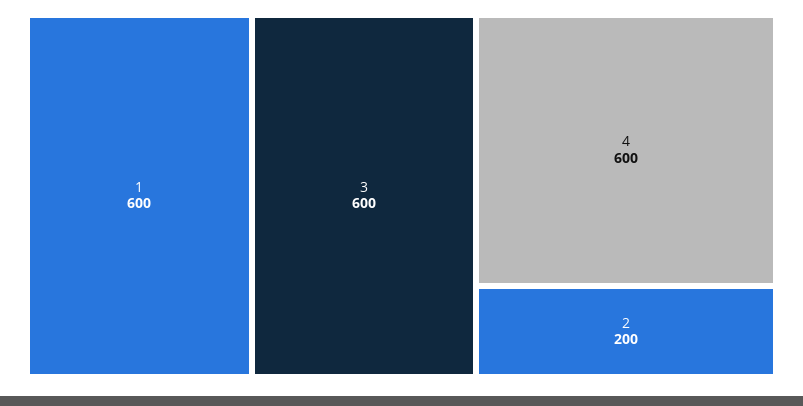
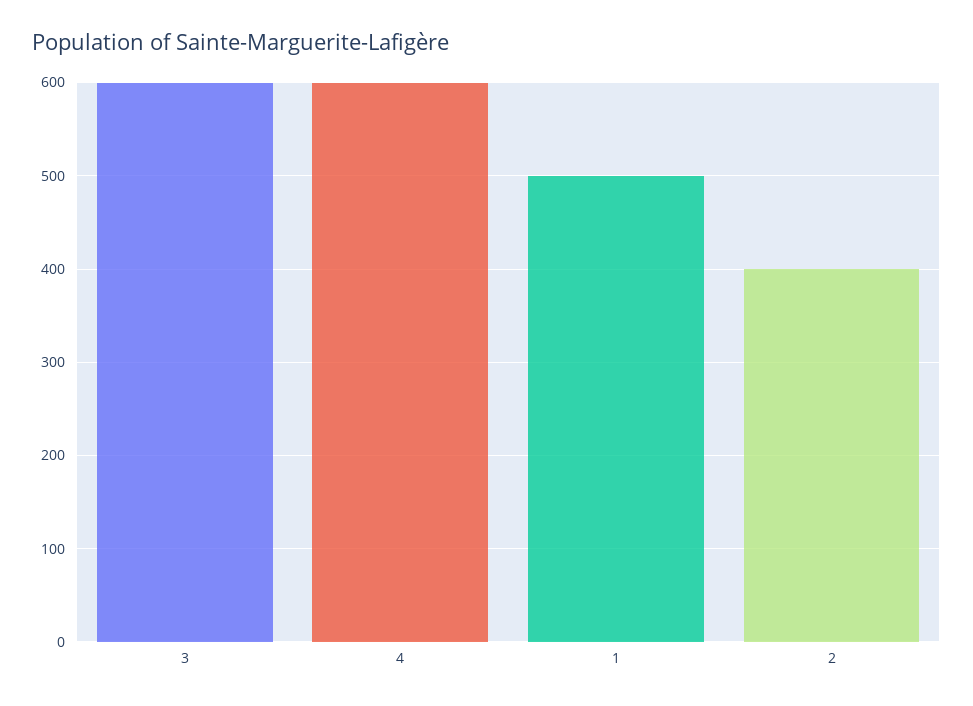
  {
-   "1": 600,
+   "1": 500,
    "3": 600,
    "4": 600,
-   "2": 200
+   "2": 400
  }

